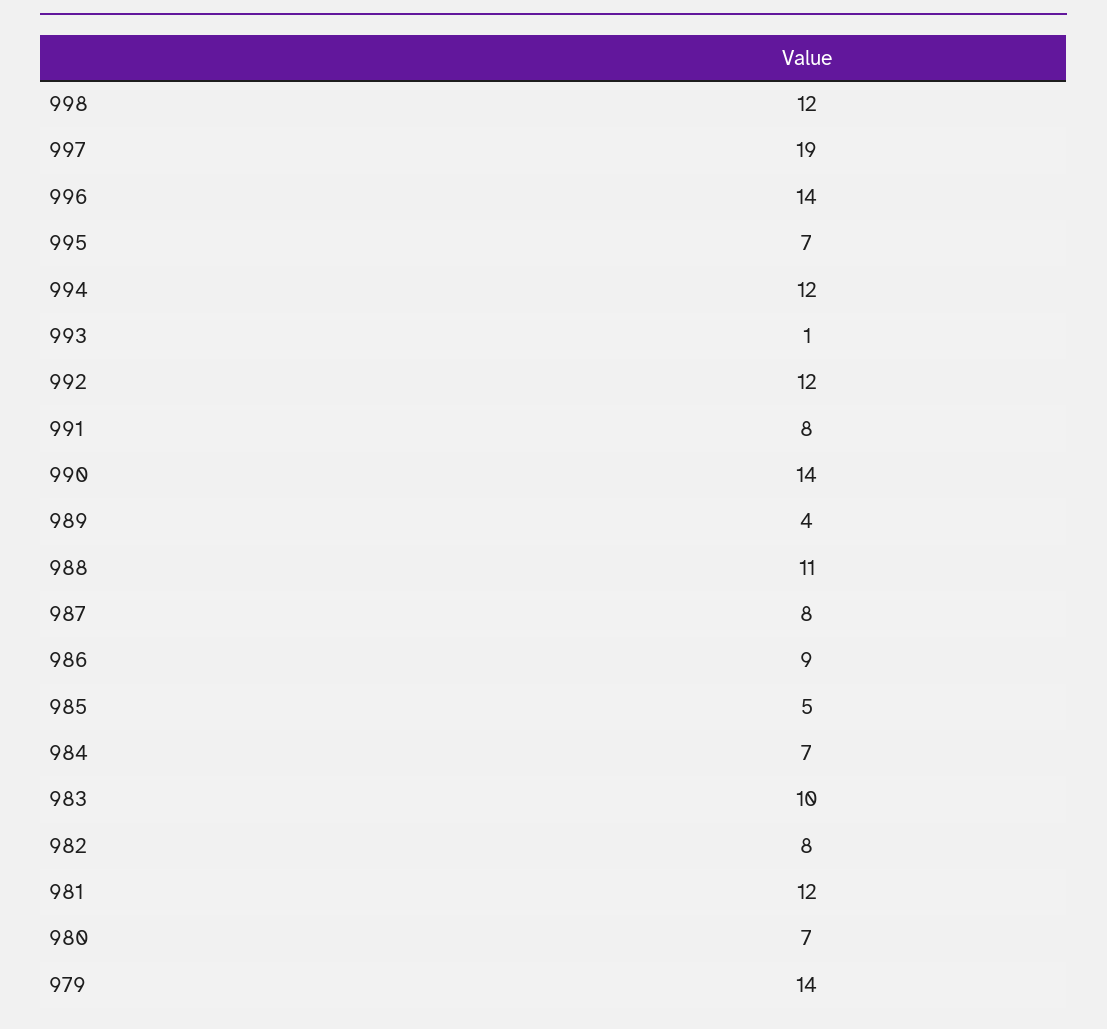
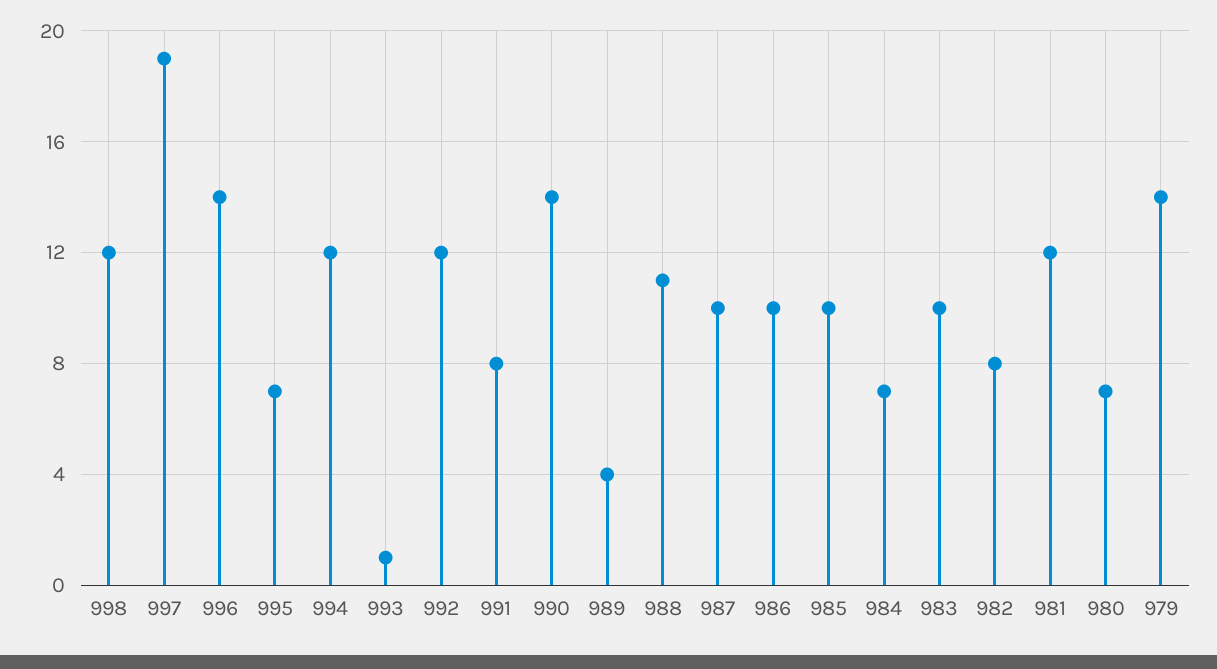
  {
    "998": 12,
    "997": 19,
    "996": 14,
    "995": 7,
    "994": 12,
    "993": 1,
    "992": 12,
    "991": 8,
    "990": 14,
    "989": 4,
    "988": 11,
-   "987": 8,
+   "987": 10,
-   "986": 9,
+   "986": 10,
-   "985": 5,
+   "985": 10,
    "984": 7,
    "983": 10,
    "982": 8,
    "981": 12,
    "980": 7,
    "979": 14
  }

